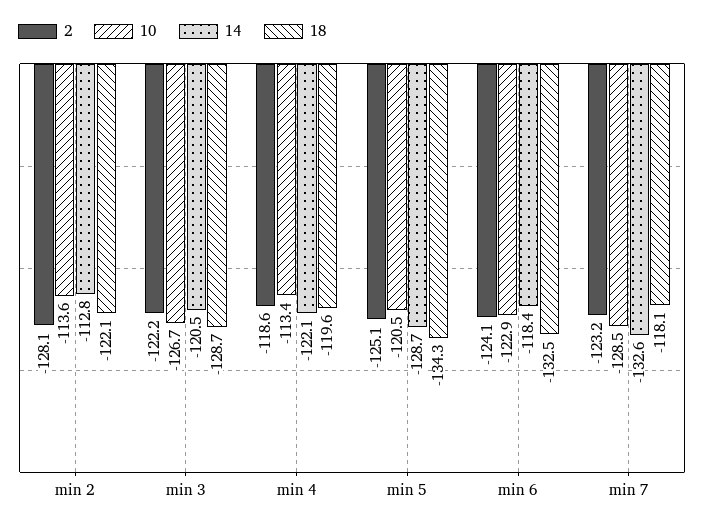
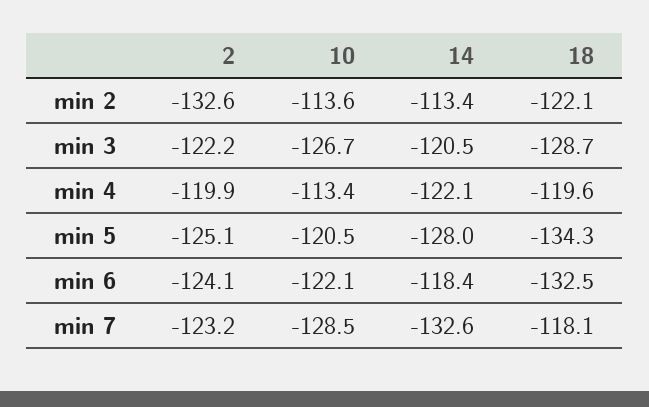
  {
    "2": {
-     "min 2": -128.1,
+     "min 2": -132.6,
      "min 3": -122.2,
-     "min 4": -118.6,
+     "min 4": -119.9,
      "min 5": -125.1,
      "min 6": -124.1,
      "min 7": -123.2
    },
    "10": {
      "min 2": -113.6,
      "min 3": -126.7,
      "min 4": -113.4,
      "min 5": -120.5,
-     "min 6": -122.9,
+     "min 6": -122.1,
      "min 7": -128.5
    },
    "14": {
-     "min 2": -112.8,
+     "min 2": -113.4,
      "min 3": -120.5,
      "min 4": -122.1,
-     "min 5": -128.7,
+     "min 5": -128,
      "min 6": -118.4,
      "min 7": -132.6
    },
    "18": {
      "min 2": -122.1,
      "min 3": -128.7,
      "min 4": -119.6,
      "min 5": -134.3,
      "min 6": -132.5,
      "min 7": -118.1
    }
  }

